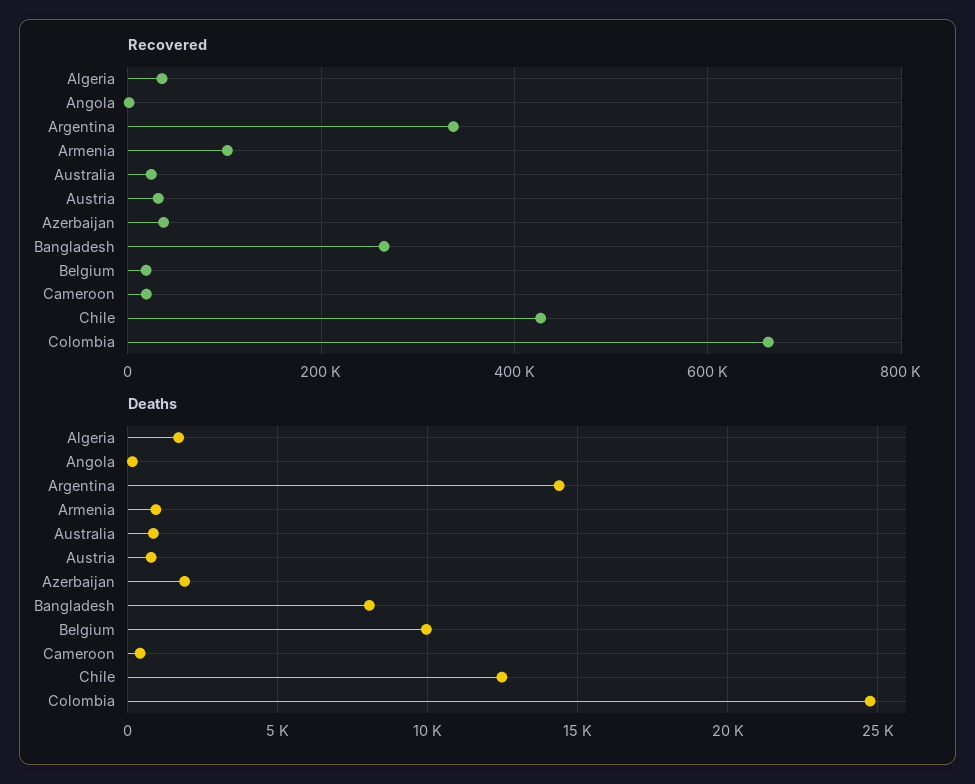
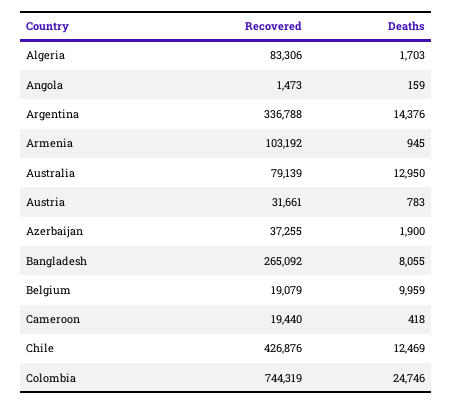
  {
    "Recovered": {
-     "Algeria": 40000,
+     "Algeria": 83306,
      "Angola": 1473,
      "Argentina": 336788,
      "Armenia": 103192,
-     "Australia": 20000,
+     "Australia": 79139,
      "Austria": 31661,
      "Azerbaijan": 37255,
      "Bangladesh": 265092,
      "Belgium": 19079,
      "Cameroon": 19440,
      "Chile": 426876,
-     "Colombia": 660000
+     "Colombia": 744319
    },
    "Deaths": {
      "Algeria": 1703,
      "Angola": 159,
      "Argentina": 14376,
      "Armenia": 945,
-     "Australia": 1000,
+     "Australia": 12950,
      "Austria": 783,
      "Azerbaijan": 1900,
      "Bangladesh": 8055,
      "Belgium": 9959,
      "Cameroon": 418,
      "Chile": 12469,
      "Colombia": 24746
    }
  }

